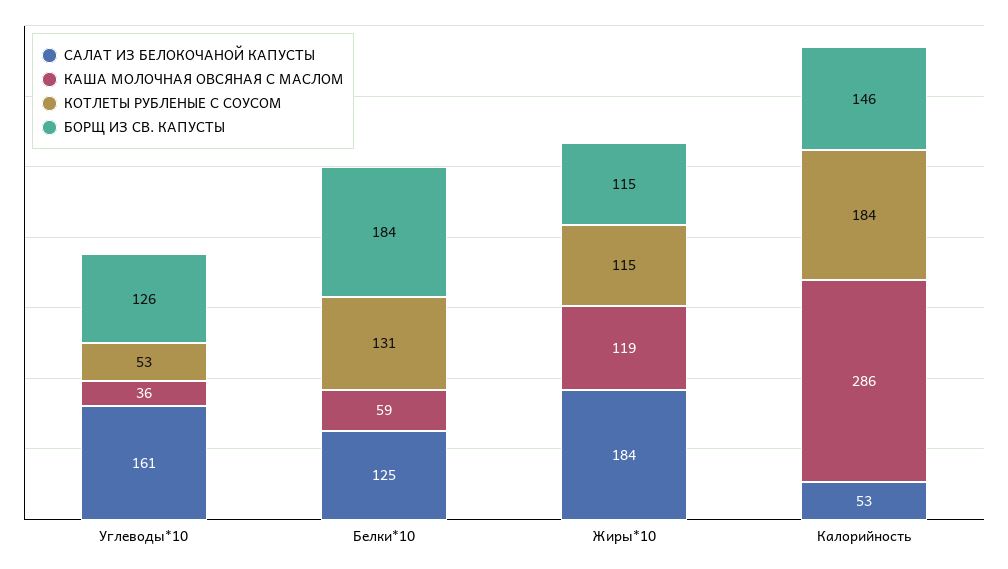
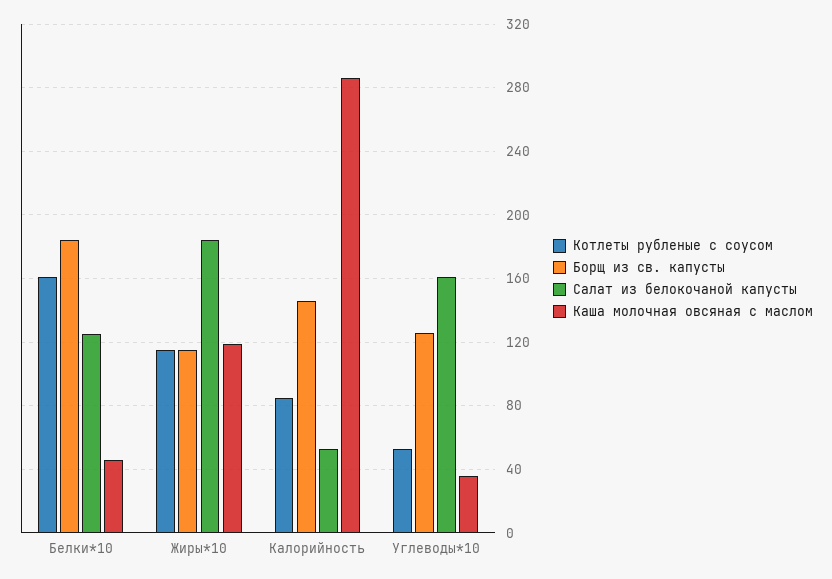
  {
    "САЛАТ ИЗ БЕЛОКОЧАНОЙ КАПУСТЫ": {
      "Углеводы*10": 161,
      "Белки*10": 125,
      "Жиры*10": 184,
      "Калорийность": 53
    },
    "КАША МОЛОЧНАЯ ОВСЯНАЯ С МАСЛОМ": {
      "Углеводы*10": 36,
-     "Белки*10": 59,
+     "Белки*10": 45,
      "Жиры*10": 119,
      "Калорийность": 286
    },
    "КОТЛЕТЫ РУБЛЕНЫЕ С СОУСОМ": {
      "Углеводы*10": 53,
-     "Белки*10": 131,
+     "Белки*10": 160,
      "Жиры*10": 115,
-     "Калорийность": 184
+     "Калорийность": 85
    },
    "БОРЩ ИЗ СВ. КАПУСТЫ": {
      "Углеводы*10": 126,
      "Белки*10": 184,
      "Жиры*10": 115,
      "Калорийность": 146
    }
  }

